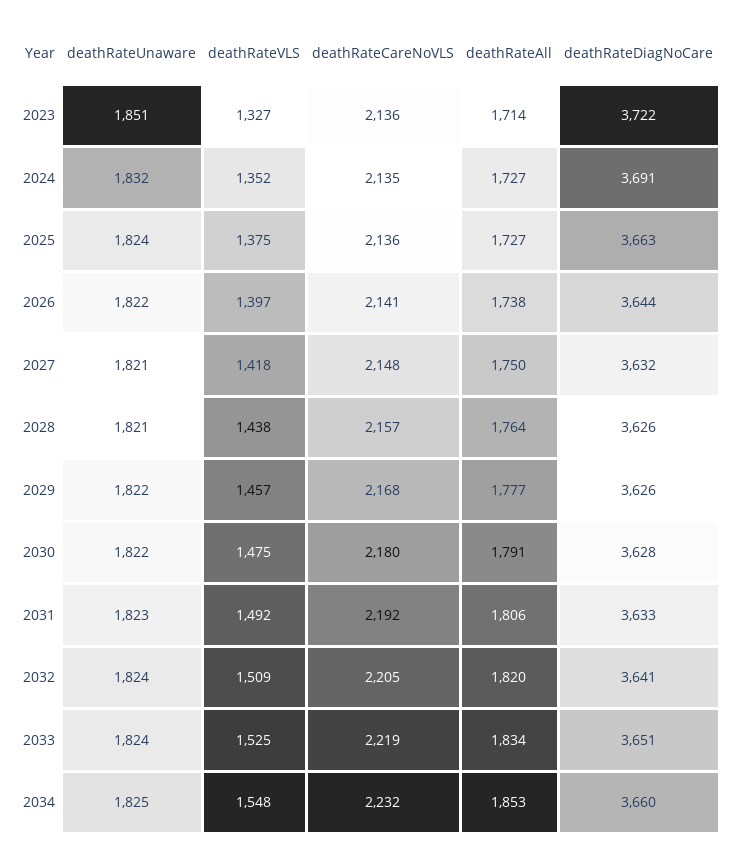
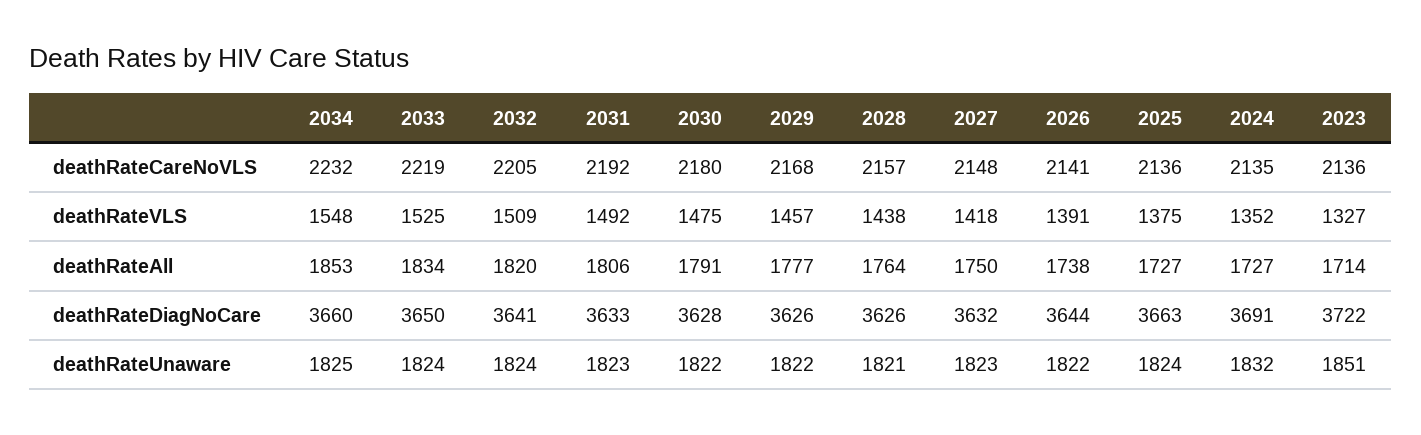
  {
    "deathRateUnaware": {
      "2023": 1851,
      "2024": 1832,
      "2025": 1824,
      "2026": 1822,
-     "2027": 1821,
+     "2027": 1823,
      "2028": 1821,
      "2029": 1822,
      "2030": 1822,
      "2031": 1823,
      "2032": 1824,
      "2033": 1824,
      "2034": 1825
    },
    "deathRateVLS": {
      "2023": 1327,
      "2024": 1352,
      "2025": 1375,
-     "2026": 1397,
+     "2026": 1391,
      "2027": 1418,
      "2028": 1438,
      "2029": 1457,
      "2030": 1475,
      "2031": 1492,
      "2032": 1509,
      "2033": 1525,
      "2034": 1548
    },
    "deathRateCareNoVLS": {
      "2023": 2136,
      "2024": 2135,
      "2025": 2136,
      "2026": 2141,
      "2027": 2148,
      "2028": 2157,
      "2029": 2168,
      "2030": 2180,
      "2031": 2192,
      "2032": 2205,
      "2033": 2219,
      "2034": 2232
    },
    "deathRateAll": {
      "2023": 1714,
      "2024": 1727,
      "2025": 1727,
      "2026": 1738,
      "2027": 1750,
      "2028": 1764,
      "2029": 1777,
      "2030": 1791,
      "2031": 1806,
      "2032": 1820,
      "2033": 1834,
      "2034": 1853
    },
    "deathRateDiagNoCare": {
      "2023": 3722,
      "2024": 3691,
      "2025": 3663,
      "2026": 3644,
      "2027": 3632,
      "2028": 3626,
      "2029": 3626,
      "2030": 3628,
      "2031": 3633,
      "2032": 3641,
-     "2033": 3651,
+     "2033": 3650,
      "2034": 3660
    }
  }

